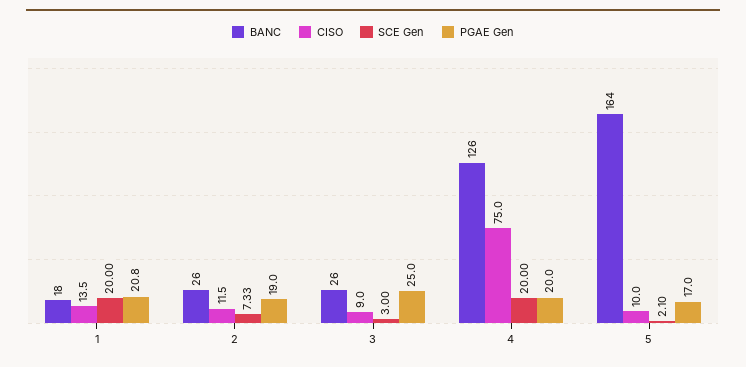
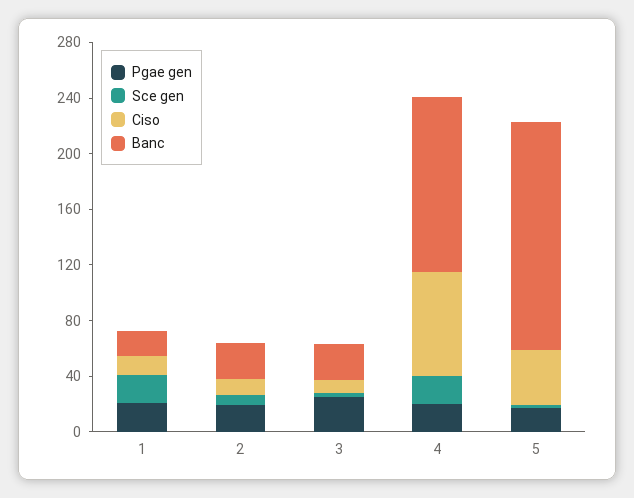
  {
    "BANC": {
      "1": 18,
      "2": 26,
      "3": 26,
      "4": 126,
      "5": 164
    },
    "CISO": {
      "1": 13.5,
      "2": 11.5,
      "3": 9,
      "4": 75,
-     "5": 10
+     "5": 40
    },
    "SCE Gen": {
      "1": 20,
      "2": 7.33,
      "3": 3,
      "4": 20,
      "5": 2.1
    },
    "PGAE Gen": {
      "1": 20.8,
      "2": 19,
      "3": 25,
      "4": 20,
      "5": 17
    }
  }

